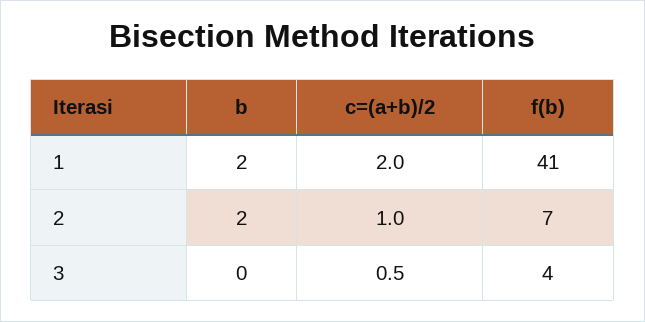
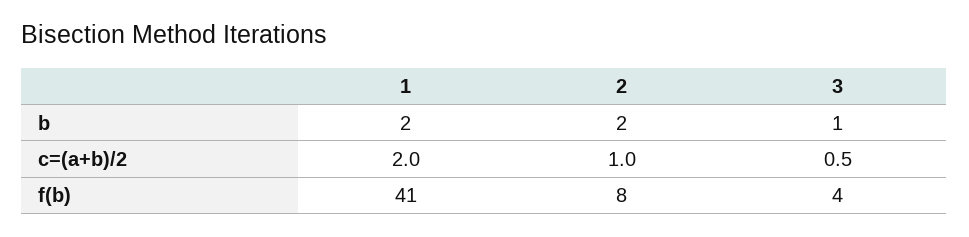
  {
    "b": {
      "1": 2,
      "2": 2,
-     "3": 0
+     "3": 1
    },
    "c=(a+b)/2": {
      "1": 2,
      "2": 1,
      "3": 0.5
    },
    "f(b)": {
      "1": 41,
-     "2": 7,
+     "2": 8,
      "3": 4
    }
  }

